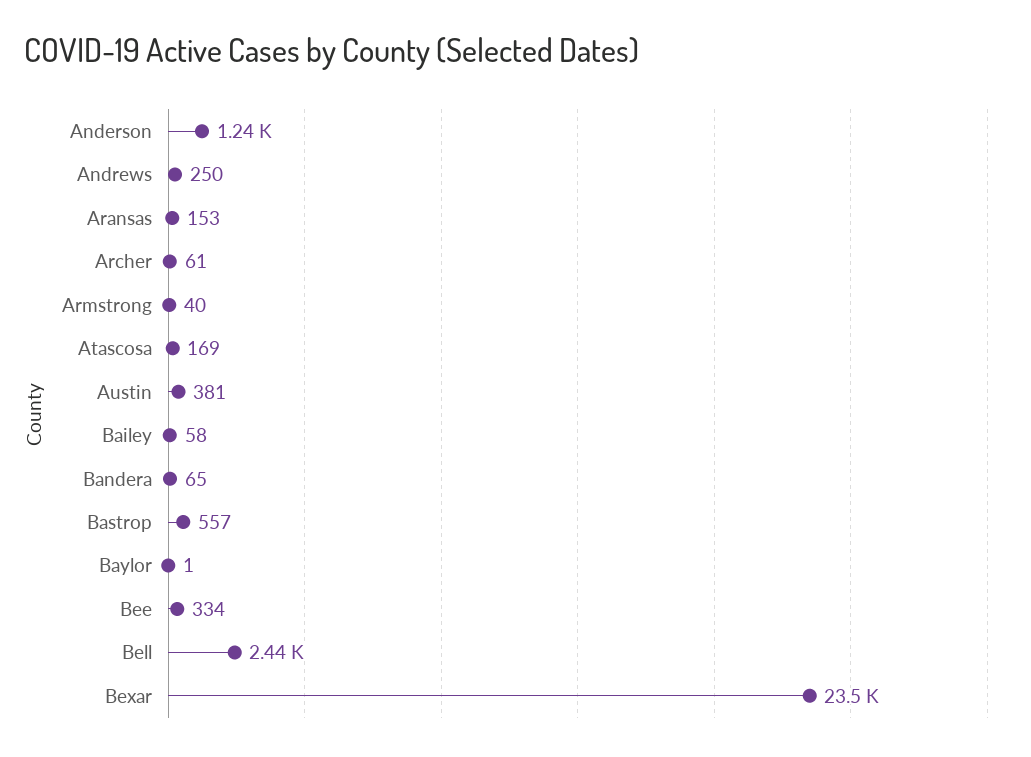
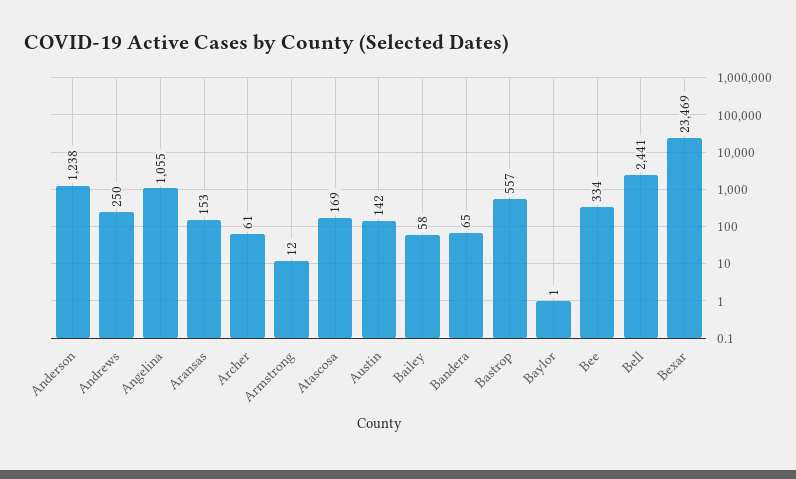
  {
    "Anderson": 1238,
    "Andrews": 250,
    "Aransas": 153,
    "Archer": 61,
-   "Armstrong": 40,
+   "Armstrong": 12,
    "Atascosa": 169,
-   "Austin": 381,
+   "Austin": 142,
    "Bailey": 58,
    "Bandera": 65,
    "Bastrop": 557,
    "Baylor": 1,
    "Bee": 334,
    "Bell": 2441,
-   "Bexar": 23469
+   "Bexar": 23469,
+   "Angelina": 1055
  }

